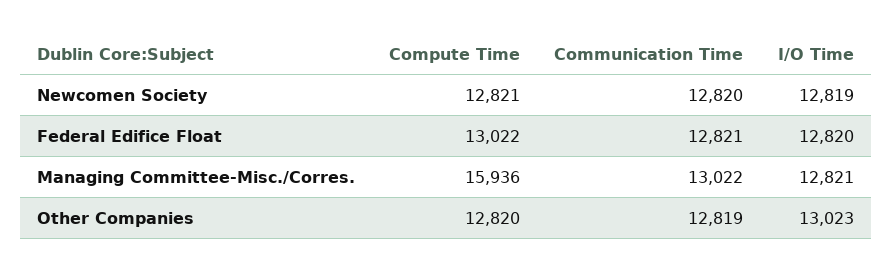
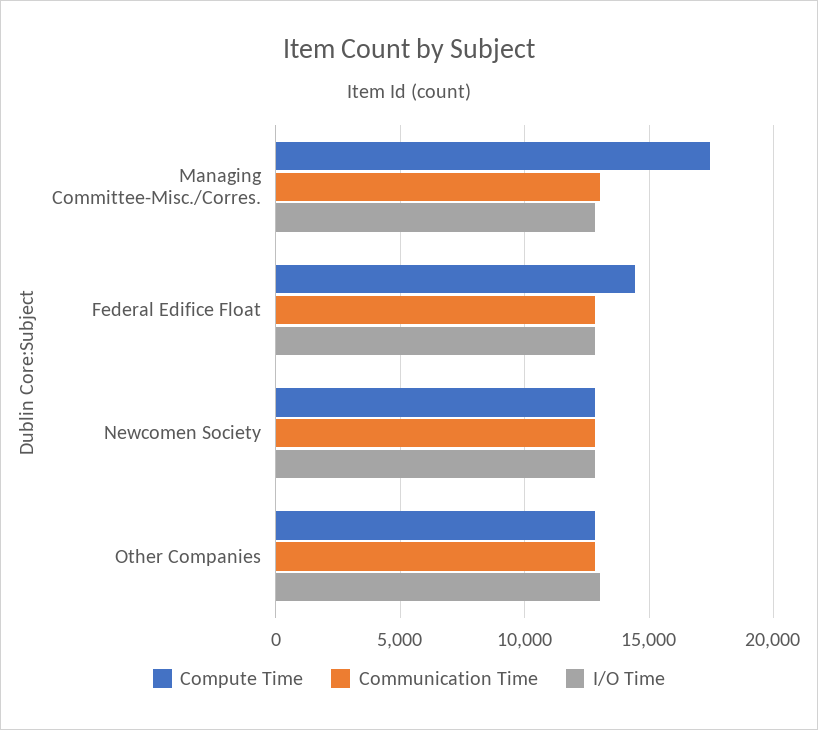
  {
    "Compute Time": {
      "Newcomen Society": 12821,
-     "Federal Edifice Float": 13022,
+     "Federal Edifice Float": 14500,
-     "Managing Committee-Misc./Corres.": 15936,
+     "Managing Committee-Misc./Corres.": 17500,
      "Other Companies": 12820
    },
    "Communication Time": {
      "Newcomen Society": 12820,
      "Federal Edifice Float": 12821,
      "Managing Committee-Misc./Corres.": 13022,
      "Other Companies": 12819
    },
    "I/O Time": {
      "Newcomen Society": 12819,
      "Federal Edifice Float": 12820,
      "Managing Committee-Misc./Corres.": 12821,
      "Other Companies": 13023
    }
  }

